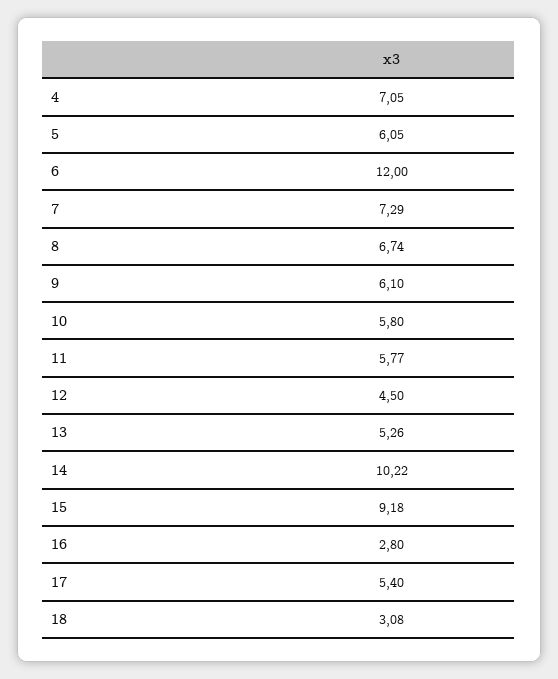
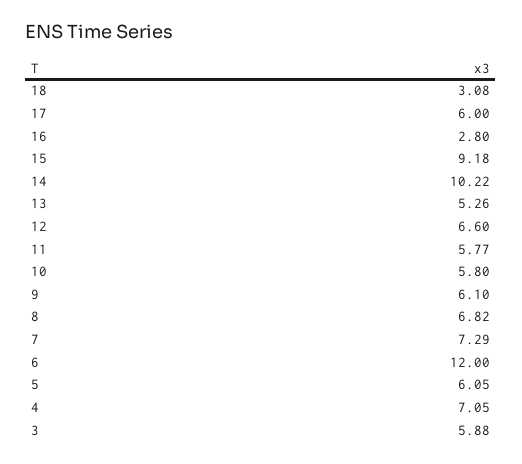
  {
    "4": 7.05,
    "5": 6.05,
    "6": 12,
    "7": 7.29,
-   "8": 6.74,
+   "8": 6.82,
    "9": 6.1,
    "10": 5.8,
    "11": 5.77,
-   "12": 4.5,
+   "12": 6.6,
    "13": 5.26,
    "14": 10.22,
    "15": 9.18,
    "16": 2.8,
-   "17": 5.4,
+   "17": 6,
-   "18": 3.08
+   "18": 3.08,
+   "3": 5.88
  }

